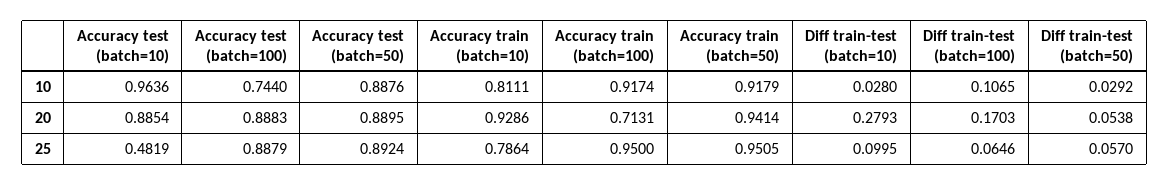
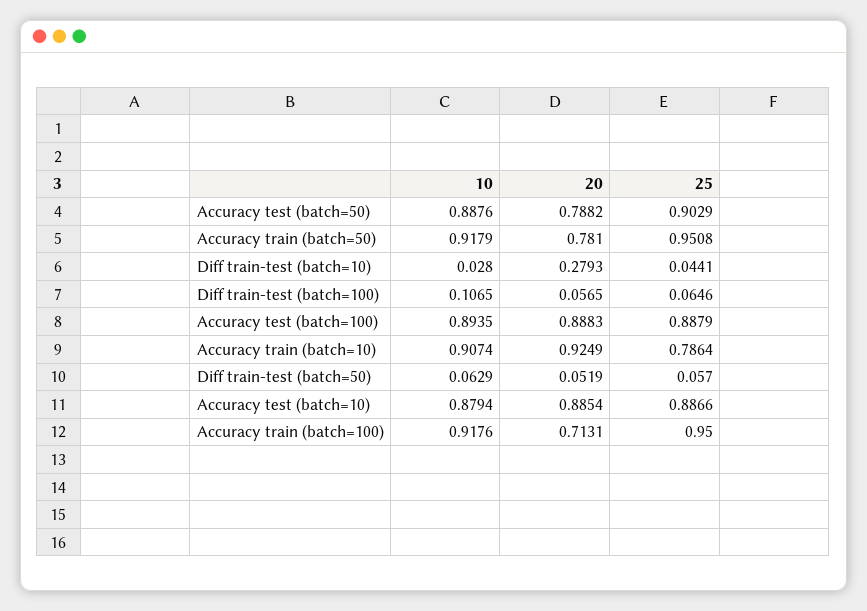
  {
    "Accuracy test (batch=10)": {
-     "10": 0.9636,
+     "10": 0.8794,
      "20": 0.8854,
-     "25": 0.4819
+     "25": 0.8866
    },
    "Accuracy test (batch=100)": {
-     "10": 0.744,
+     "10": 0.8935,
      "20": 0.8883,
      "25": 0.8879
    },
    "Accuracy test (batch=50)": {
      "10": 0.8876,
-     "20": 0.8895,
+     "20": 0.7882,
-     "25": 0.8924
+     "25": 0.9029
    },
    "Accuracy train (batch=10)": {
-     "10": 0.8111,
+     "10": 0.9074,
-     "20": 0.9286,
+     "20": 0.9249,
      "25": 0.7864
    },
    "Accuracy train (batch=100)": {
-     "10": 0.9174,
+     "10": 0.9176,
      "20": 0.7131,
      "25": 0.95
    },
    "Accuracy train (batch=50)": {
      "10": 0.9179,
-     "20": 0.9414,
+     "20": 0.781,
-     "25": 0.9505
+     "25": 0.9508
    },
    "Diff train-test (batch=10)": {
      "10": 0.028,
      "20": 0.2793,
-     "25": 0.0995
+     "25": 0.0441
    },
    "Diff train-test (batch=100)": {
      "10": 0.1065,
-     "20": 0.1703,
+     "20": 0.0565,
      "25": 0.0646
    },
    "Diff train-test (batch=50)": {
-     "10": 0.0292,
+     "10": 0.0629,
-     "20": 0.0538,
+     "20": 0.0519,
      "25": 0.057
    }
  }

